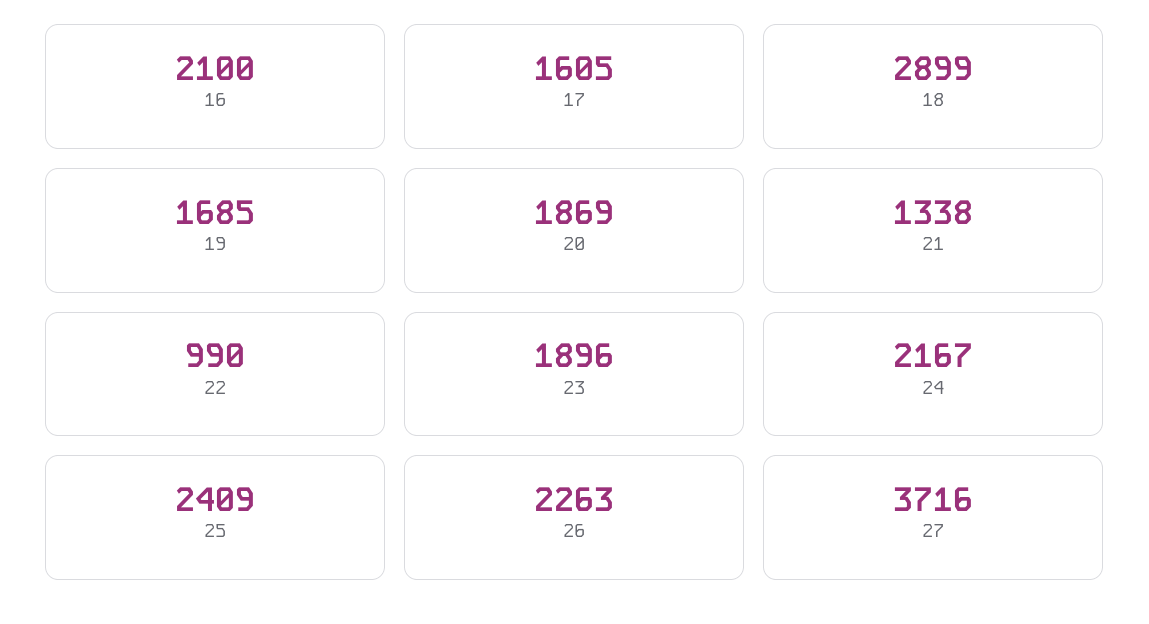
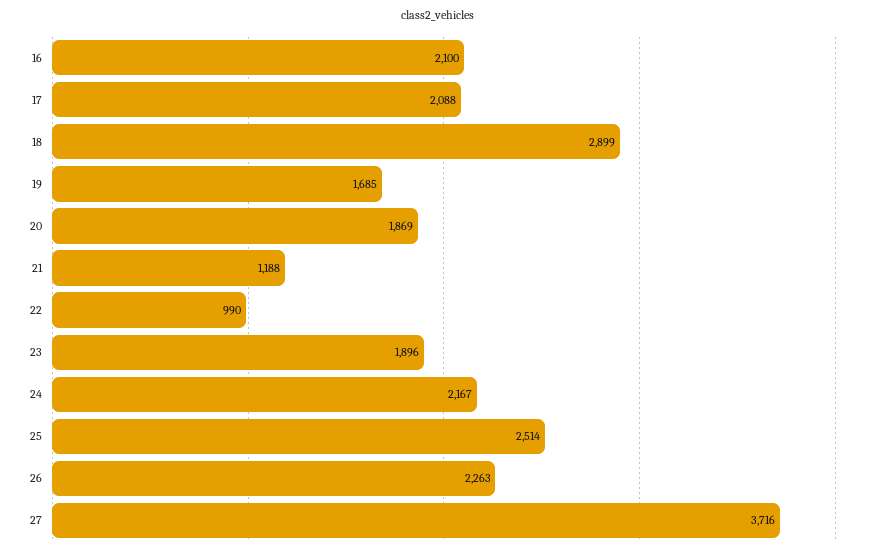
  {
    "16": 2100,
-   "17": 1605,
+   "17": 2088,
    "18": 2899,
    "19": 1685,
    "20": 1869,
-   "21": 1338,
+   "21": 1188,
    "22": 990,
    "23": 1896,
    "24": 2167,
-   "25": 2409,
+   "25": 2514,
    "26": 2263,
    "27": 3716
  }

